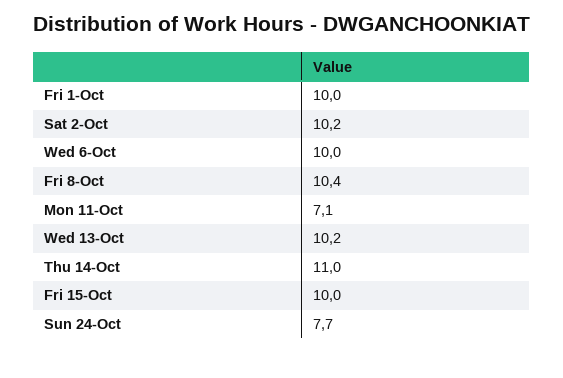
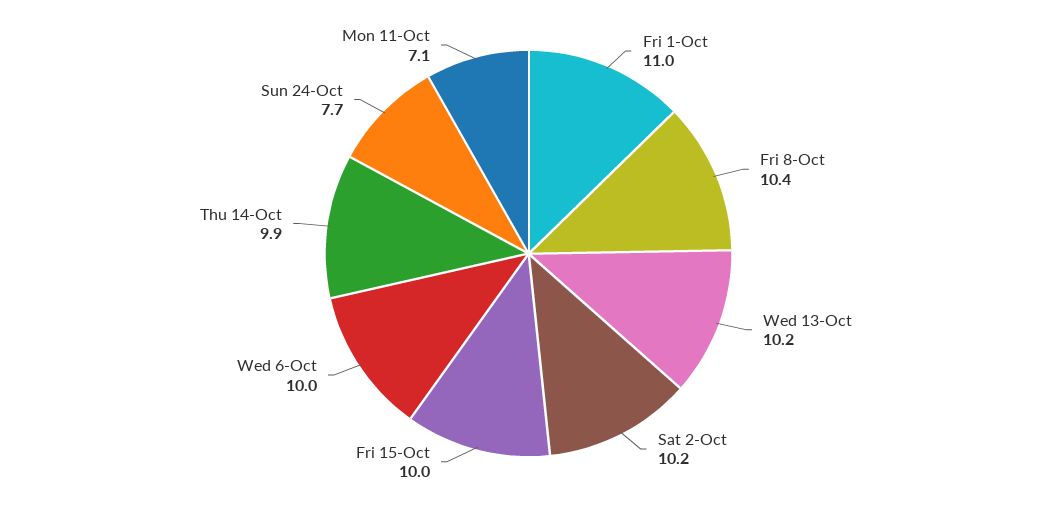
  {
-   "Fri 1-Oct": 10,
+   "Fri 1-Oct": 11,
    "Sat 2-Oct": 10.2,
    "Wed 6-Oct": 10,
    "Fri 8-Oct": 10.4,
    "Mon 11-Oct": 7.1,
    "Wed 13-Oct": 10.2,
-   "Thu 14-Oct": 11,
+   "Thu 14-Oct": 9.9,
    "Fri 15-Oct": 10,
    "Sun 24-Oct": 7.7
  }

